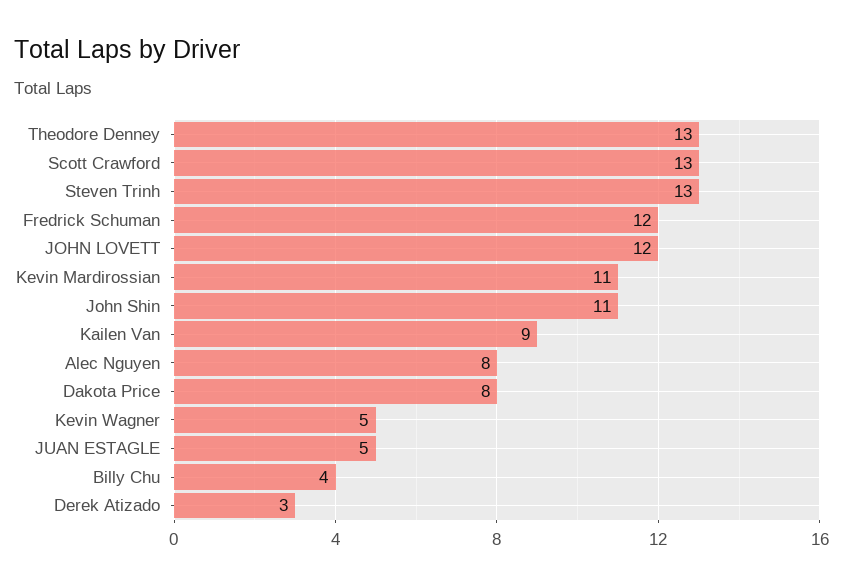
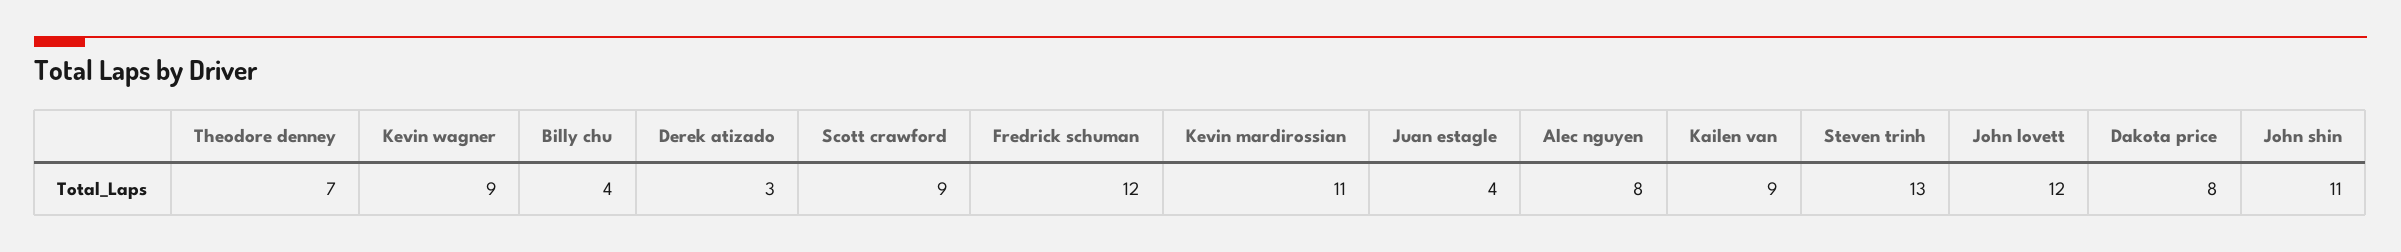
  {
-   "Theodore Denney": 13,
+   "Theodore Denney": 7,
-   "Scott Crawford": 13,
+   "Scott Crawford": 9,
    "Steven Trinh": 13,
    "Fredrick Schuman": 12,
    "JOHN LOVETT": 12,
    "Kevin Mardirossian": 11,
    "John Shin": 11,
    "Kailen Van": 9,
    "Alec Nguyen": 8,
    "Dakota Price": 8,
-   "Kevin Wagner": 5,
+   "Kevin Wagner": 9,
-   "JUAN ESTAGLE": 5,
+   "JUAN ESTAGLE": 4,
    "Billy Chu": 4,
    "Derek Atizado": 3
  }

